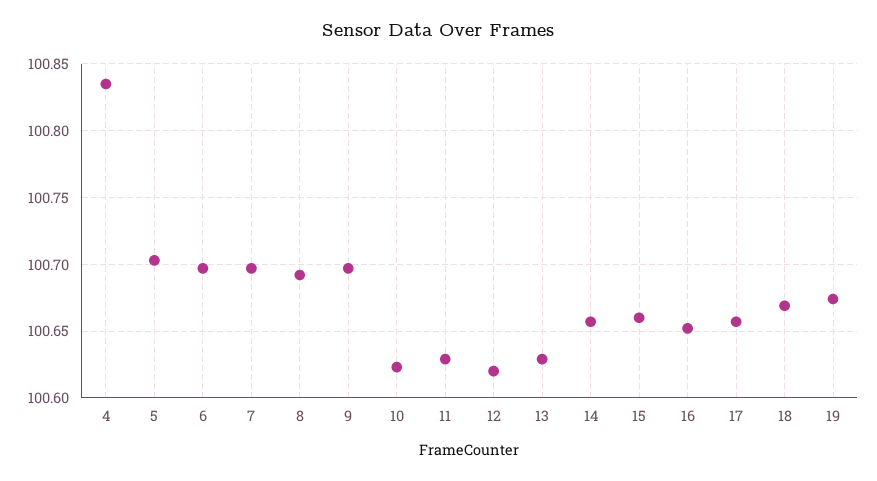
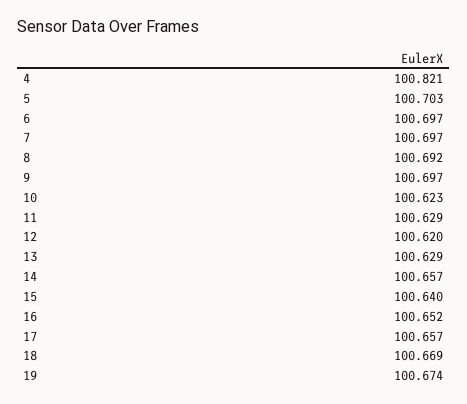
  {
-   "4": 100.835,
+   "4": 100.821,
    "5": 100.703,
    "6": 100.697,
    "7": 100.697,
    "8": 100.692,
    "9": 100.697,
    "10": 100.623,
    "11": 100.629,
    "12": 100.62,
    "13": 100.629,
    "14": 100.657,
-   "15": 100.66,
+   "15": 100.64,
    "16": 100.652,
    "17": 100.657,
    "18": 100.669,
    "19": 100.674
  }

